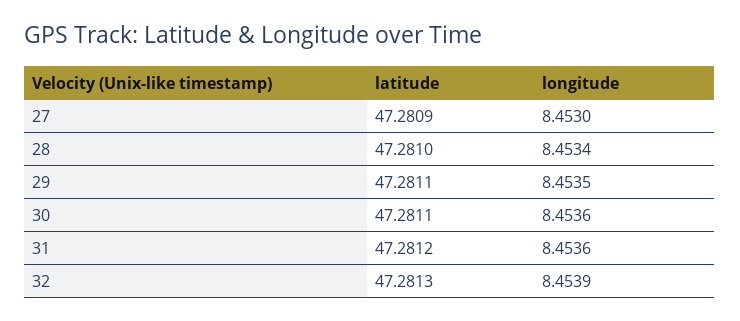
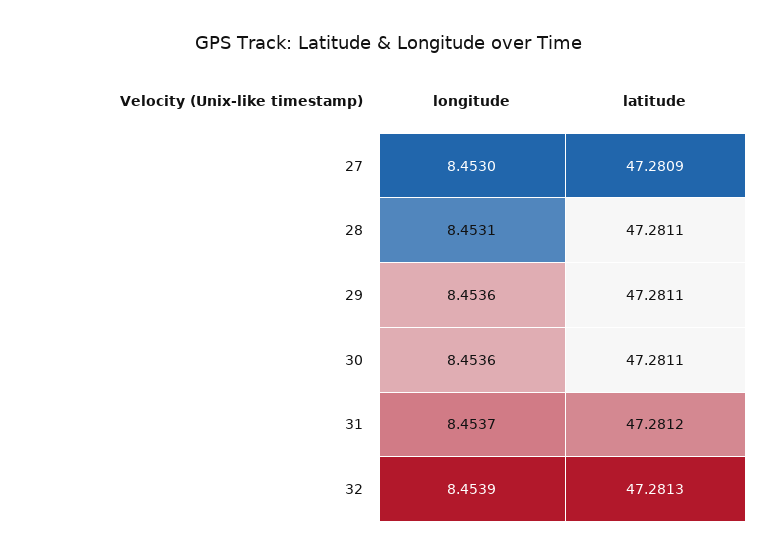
  {
    "latitude": {
      "27": 47.2809,
-     "28": 47.281,
+     "28": 47.2811,
      "29": 47.2811,
      "30": 47.2811,
      "31": 47.2812,
      "32": 47.2813
    },
    "longitude": {
      "27": 8.453,
-     "28": 8.4534,
+     "28": 8.4531,
-     "29": 8.4535,
+     "29": 8.4536,
      "30": 8.4536,
-     "31": 8.4536,
+     "31": 8.4537,
      "32": 8.4539
    }
  }

